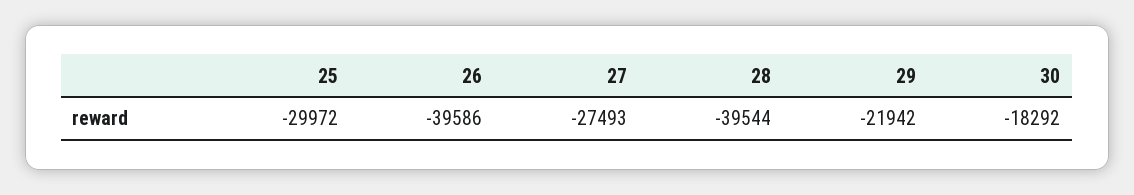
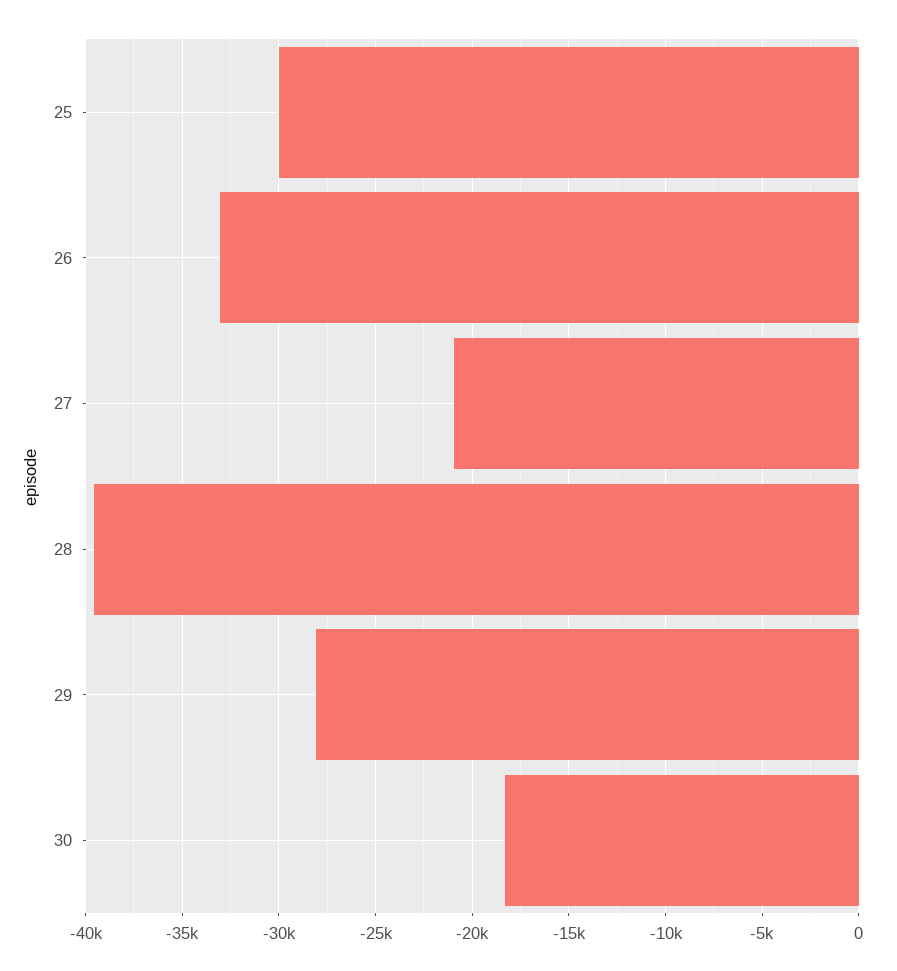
  {
    "25": -29972,
-   "26": -39586,
+   "26": -33000,
-   "27": -27493,
+   "27": -21000,
    "28": -39544,
-   "29": -21942,
+   "29": -28000,
    "30": -18292
  }

